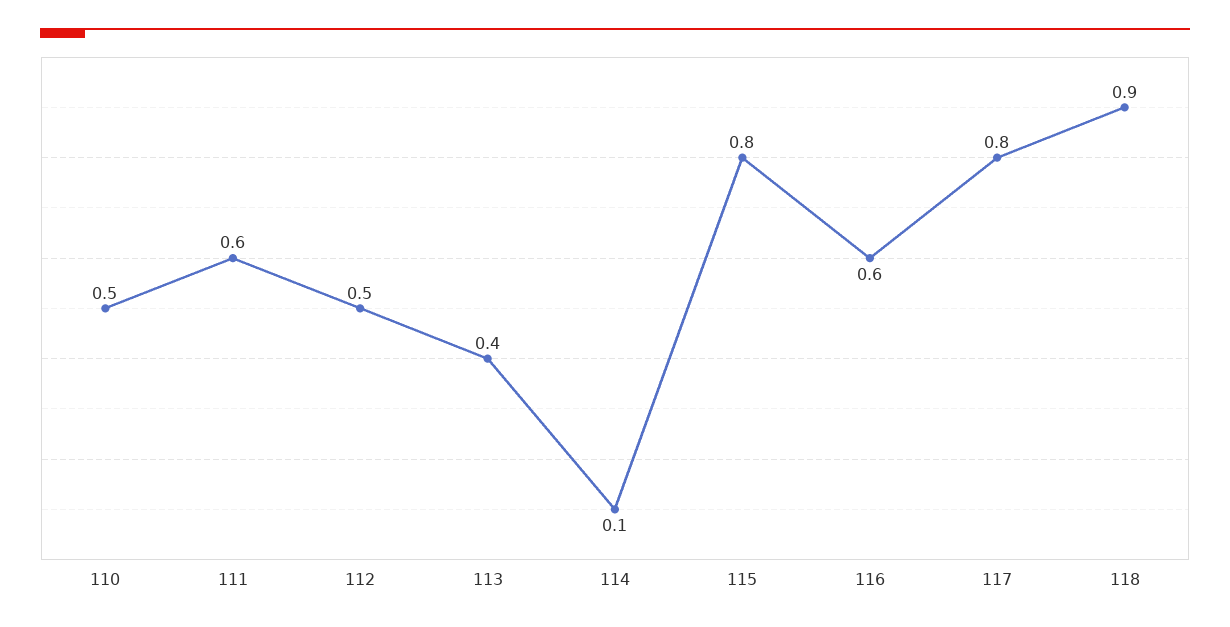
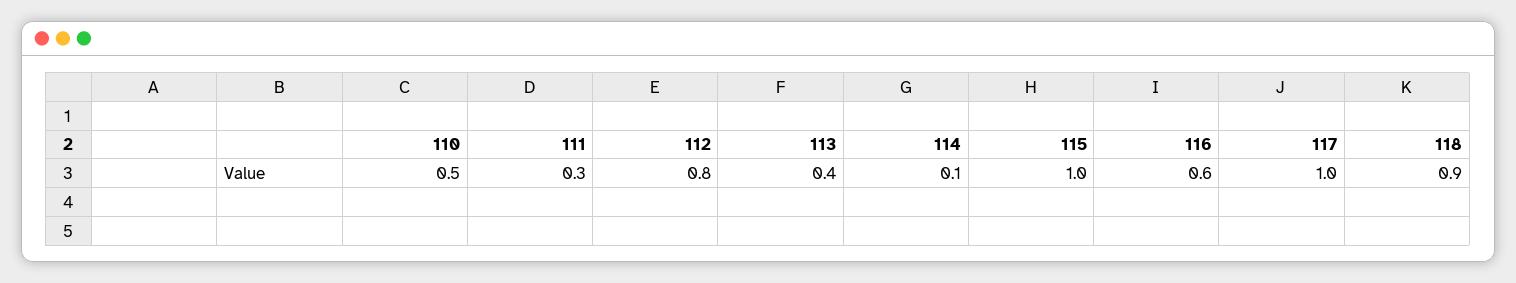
  {
    "110": 0.5,
-   "111": 0.6,
+   "111": 0.3,
-   "112": 0.5,
+   "112": 0.8,
    "113": 0.4,
    "114": 0.1,
-   "115": 0.8,
+   "115": 1,
    "116": 0.6,
-   "117": 0.8,
+   "117": 1,
    "118": 0.9
  }

